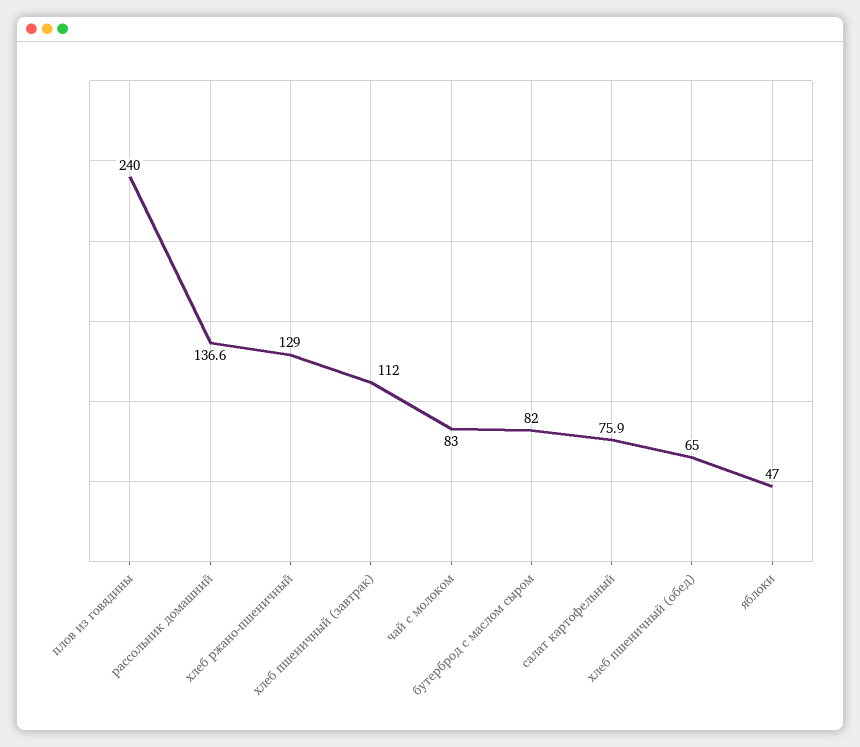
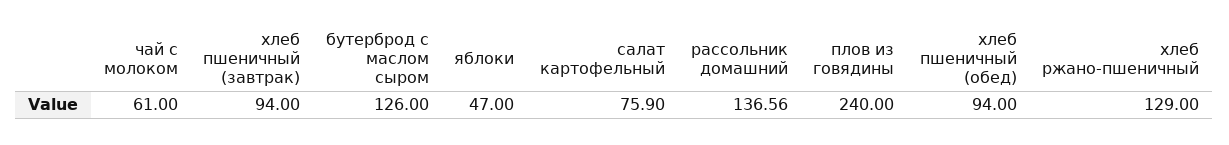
  {
    "плов из говядины": 240,
    "рассольник домашний": 136.56,
    "хлеб ржано-пшеничный": 129,
-   "хлеб пшеничный (завтрак)": 112,
+   "хлеб пшеничный (завтрак)": 94,
-   "чай с молоком": 83,
+   "чай с молоком": 61,
-   "бутерброд с маслом сыром": 82,
+   "бутерброд с маслом сыром": 126,
    "салат картофельный": 75.9,
-   "хлеб пшеничный (обед)": 65,
+   "хлеб пшеничный (обед)": 94,
    "яблоки": 47
  }

